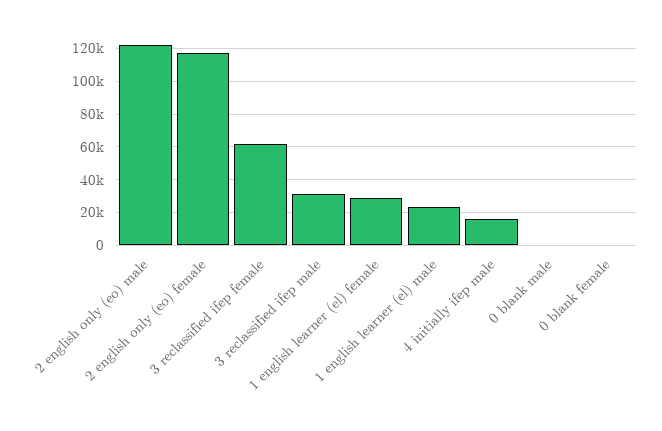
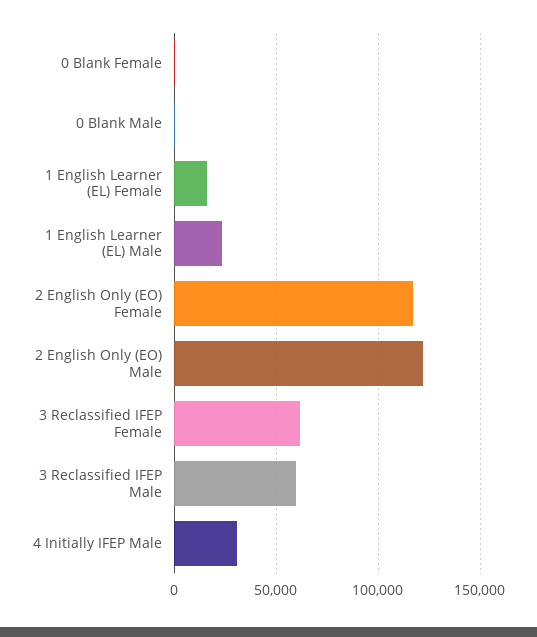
  {
    "2 english only (eo) male": 120000,
    "2 english only (eo) female": 115000,
    "3 reclassified ifep female": 60000,
-   "3 reclassified ifep male": 30000,
+   "3 reclassified ifep male": 60000,
-   "1 english learner (el) female": 30000,
+   "1 english learner (el) female": 15000,
    "1 english learner (el) male": 25000,
-   "4 initially ifep male": 15000,
+   "4 initially ifep male": 30000,
    "0 blank male": 0,
    "0 blank female": 0
  }

